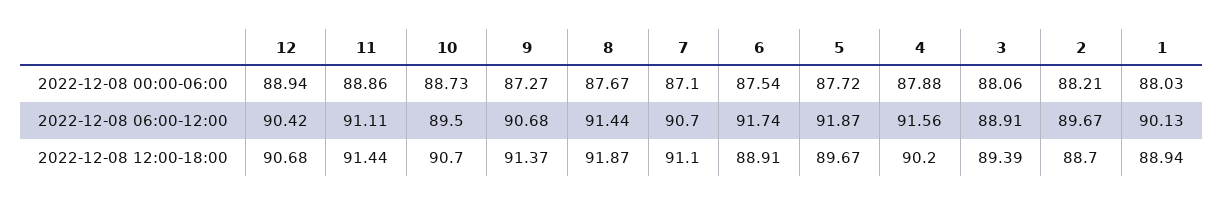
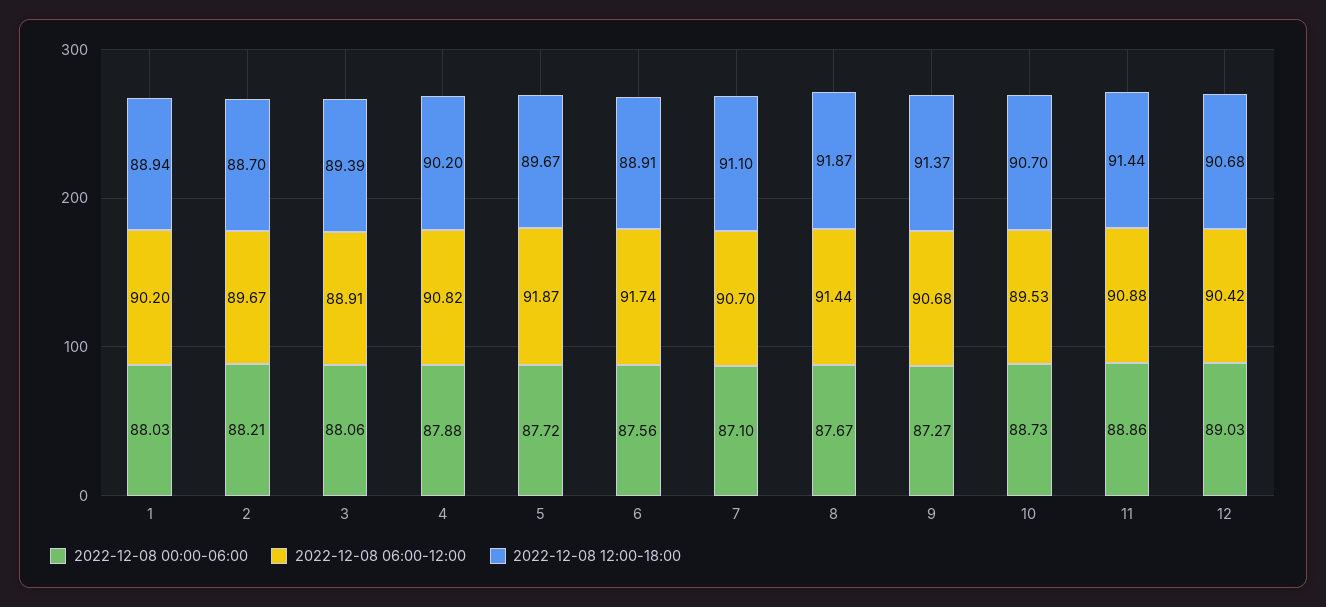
  {
    "2022-12-08 00:00-06:00": {
-     "12": 88.94,
+     "12": 89.03,
      "11": 88.86,
      "10": 88.73,
      "9": 87.27,
      "8": 87.67,
      "7": 87.1,
-     "6": 87.54,
+     "6": 87.56,
      "5": 87.72,
      "4": 87.88,
      "3": 88.06,
      "2": 88.21,
      "1": 88.03
    },
    "2022-12-08 06:00-12:00": {
      "12": 90.42,
-     "11": 91.11,
+     "11": 90.88,
-     "10": 89.5,
+     "10": 89.53,
      "9": 90.68,
      "8": 91.44,
      "7": 90.7,
      "6": 91.74,
      "5": 91.87,
-     "4": 91.56,
+     "4": 90.82,
      "3": 88.91,
      "2": 89.67,
-     "1": 90.13
+     "1": 90.2
    },
    "2022-12-08 12:00-18:00": {
      "12": 90.68,
      "11": 91.44,
      "10": 90.7,
      "9": 91.37,
      "8": 91.87,
      "7": 91.1,
      "6": 88.91,
      "5": 89.67,
      "4": 90.2,
      "3": 89.39,
      "2": 88.7,
      "1": 88.94
    }
  }

